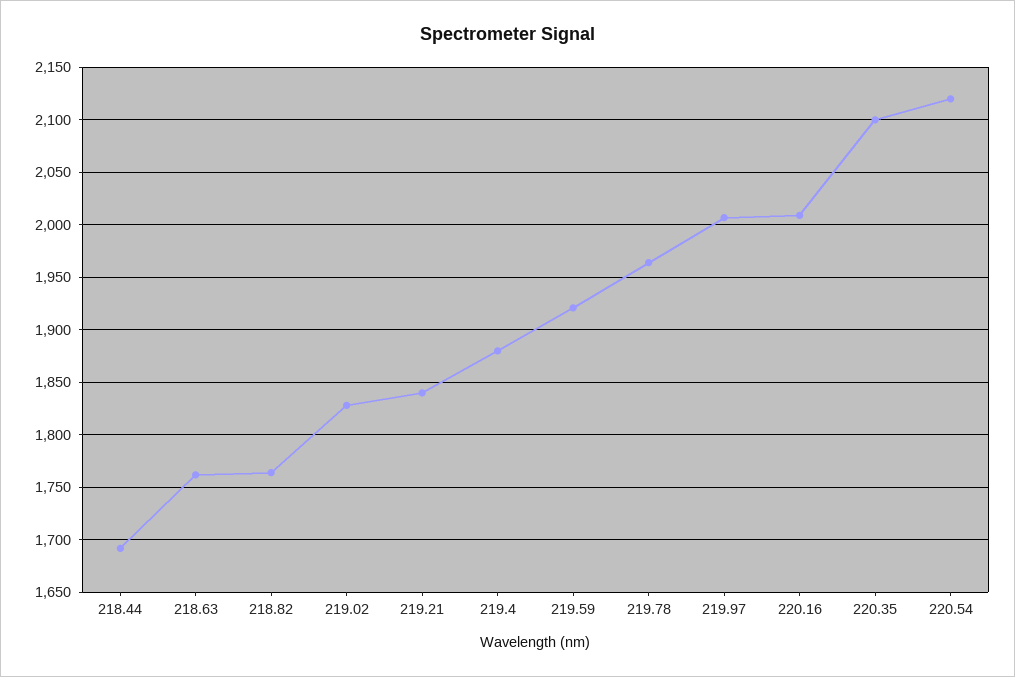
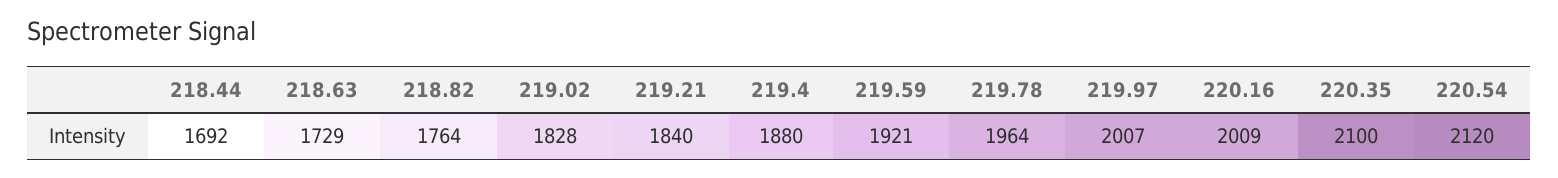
  {
    "218.44": 1692,
-   "218.63": 1760,
+   "218.63": 1729,
    "218.82": 1764,
    "219.02": 1828,
    "219.21": 1840,
    "219.4": 1880,
    "219.59": 1921,
    "219.78": 1964,
    "219.97": 2007,
    "220.16": 2009,
    "220.35": 2100,
    "220.54": 2120
  }

